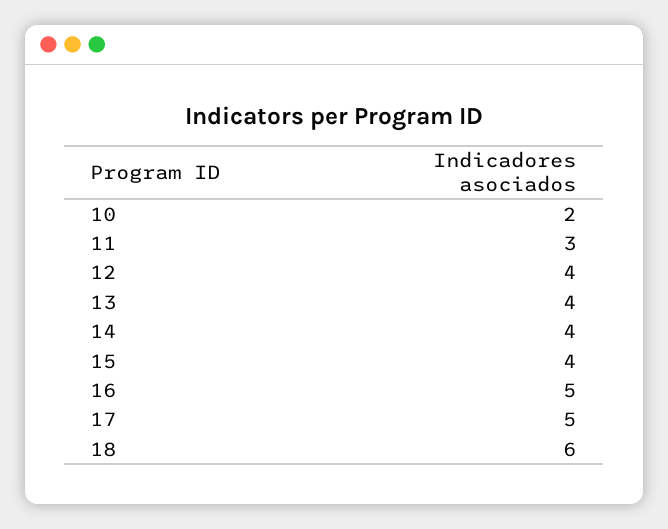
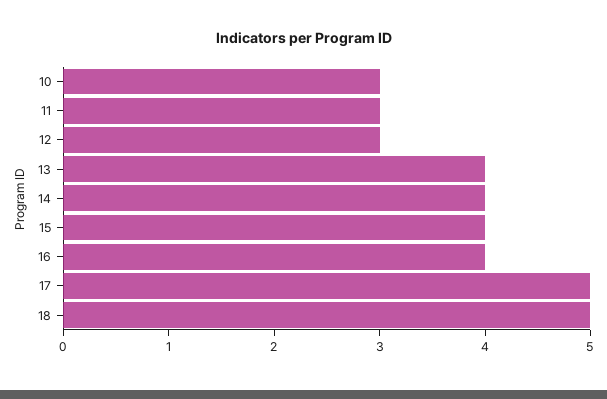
  {
-   "10": 2,
+   "10": 3,
    "11": 3,
-   "12": 4,
+   "12": 3,
    "13": 4,
    "14": 4,
    "15": 4,
-   "16": 5,
+   "16": 4,
    "17": 5,
-   "18": 6
+   "18": 5
  }

